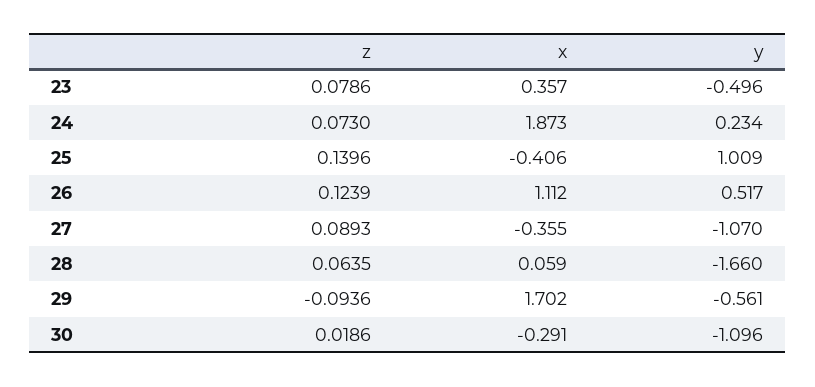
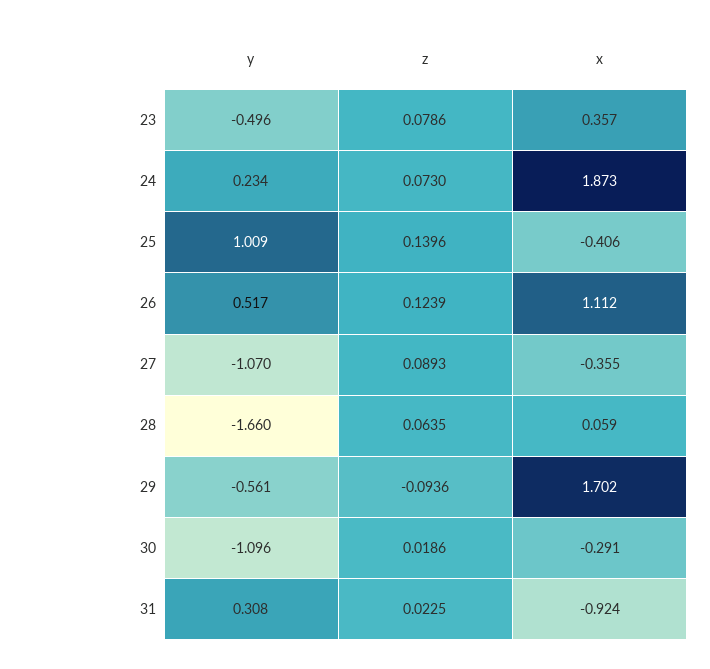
  {
    "z": {
      "23": 0.0786,
      "24": 0.073,
      "25": 0.1396,
      "26": 0.1239,
      "27": 0.0893,
      "28": 0.0635,
      "29": -0.0936,
-     "30": 0.0186
+     "30": 0.0186,
+     "31": 0.0225
    },
    "x": {
      "23": 0.357,
      "24": 1.873,
      "25": -0.406,
      "26": 1.112,
      "27": -0.355,
      "28": 0.059,
      "29": 1.702,
-     "30": -0.291
+     "30": -0.291,
+     "31": -0.924
    },
    "y": {
      "23": -0.496,
      "24": 0.234,
      "25": 1.009,
      "26": 0.517,
      "27": -1.07,
      "28": -1.66,
      "29": -0.561,
-     "30": -1.096
+     "30": -1.096,
+     "31": 0.308
    }
  }

